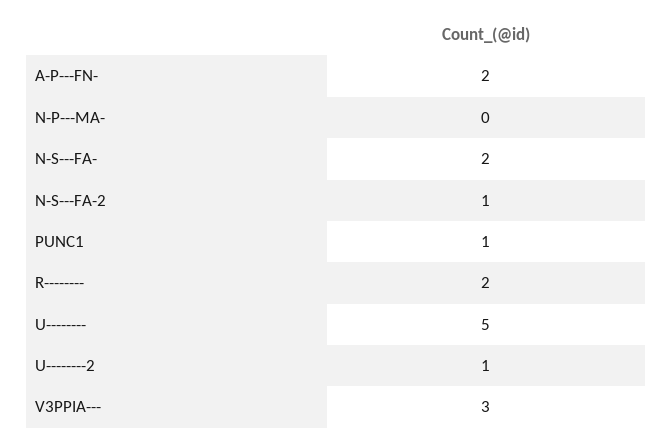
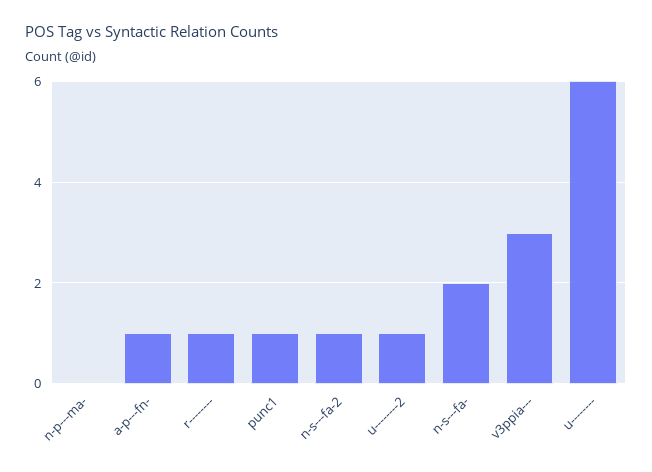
  {
-   "A-P---FN-": 2,
+   "A-P---FN-": 1,
    "N-P---MA-": 0,
    "N-S---FA-": 2,
    "N-S---FA-2": 1,
    "PUNC1": 1,
-   "R--------": 2,
+   "R--------": 1,
-   "U--------": 5,
+   "U--------": 6,
    "U--------2": 1,
    "V3PPIA---": 3
  }

